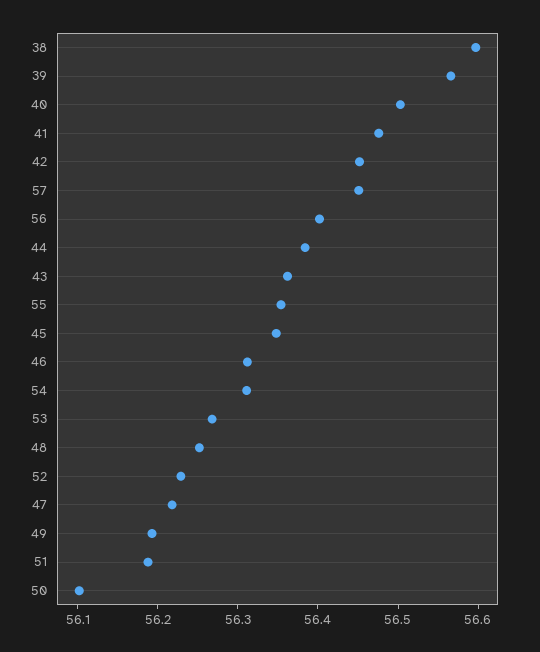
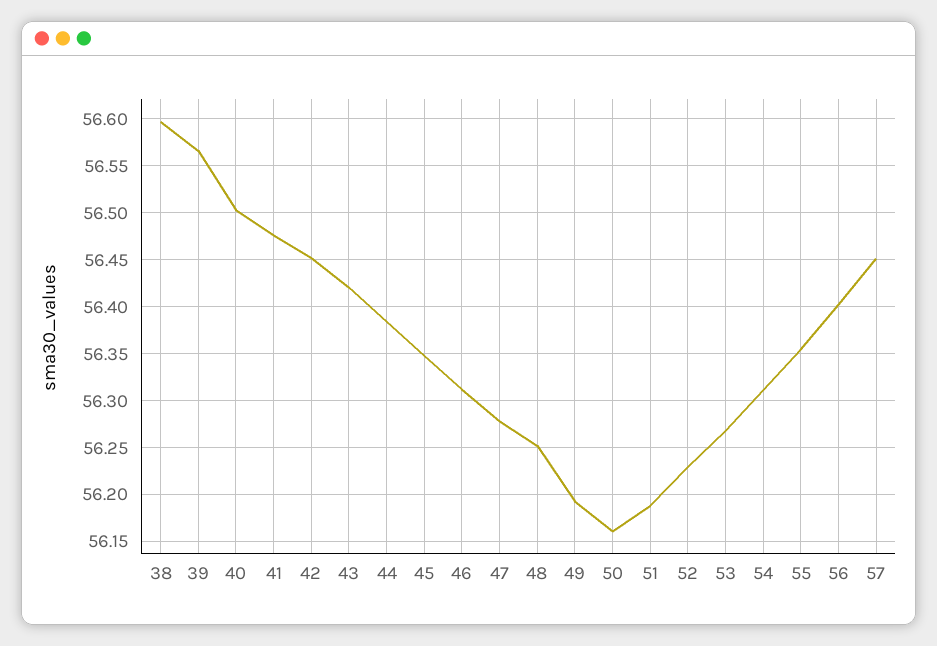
  {
    "38": 56.6,
    "39": 56.57,
    "40": 56.5,
    "41": 56.48,
    "42": 56.45,
    "57": 56.45,
    "56": 56.4,
    "44": 56.38,
-   "43": 56.36,
+   "43": 56.42,
    "55": 56.35,
    "45": 56.35,
    "46": 56.31,
    "54": 56.31,
    "53": 56.27,
    "48": 56.25,
    "52": 56.23,
-   "47": 56.22,
+   "47": 56.28,
    "49": 56.19,
    "51": 56.19,
-   "50": 56.1
+   "50": 56.16
  }

